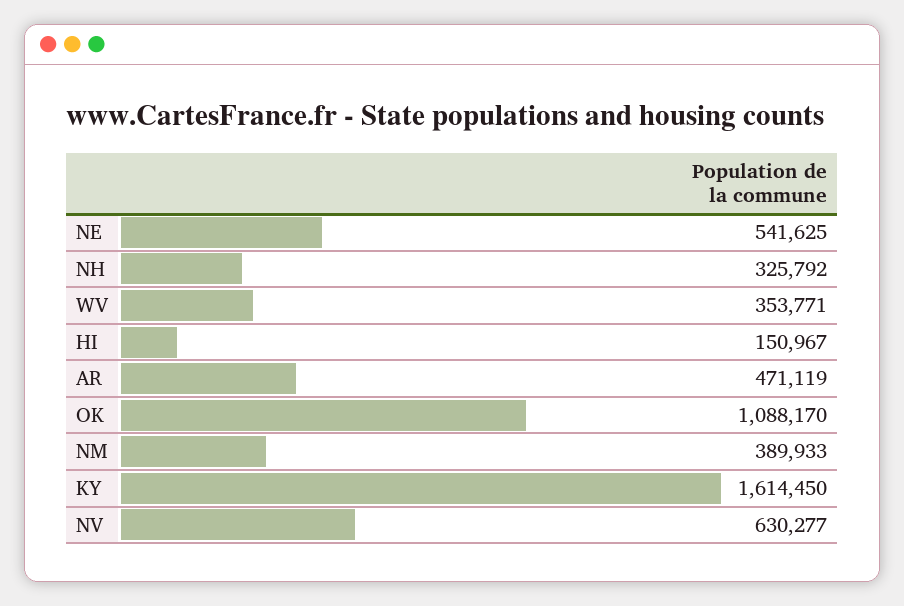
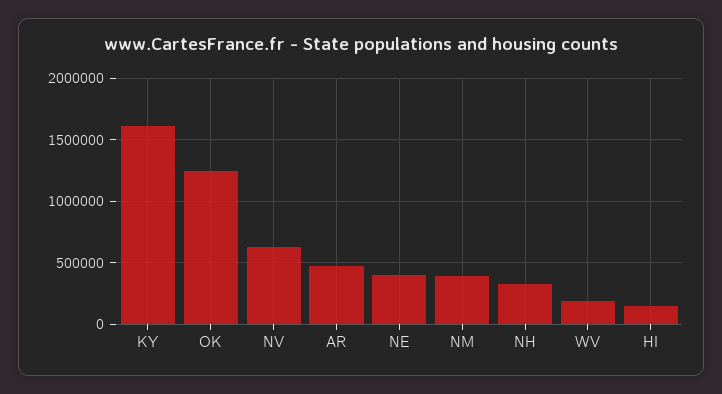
  {
-   "NE": 541625,
+   "NE": 400000,
    "NH": 325792,
-   "WV": 353771,
+   "WV": 200000,
    "HI": 150967,
    "AR": 471119,
-   "OK": 1088170,
+   "OK": 1250000,
    "NM": 389933,
    "KY": 1614450,
    "NV": 630277
  }

